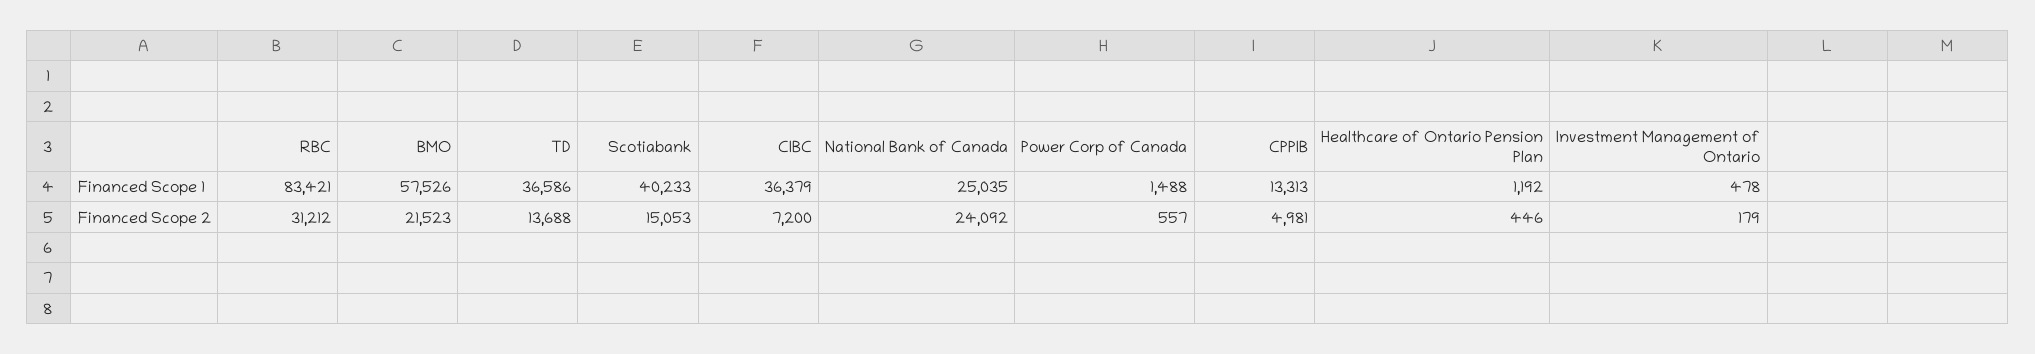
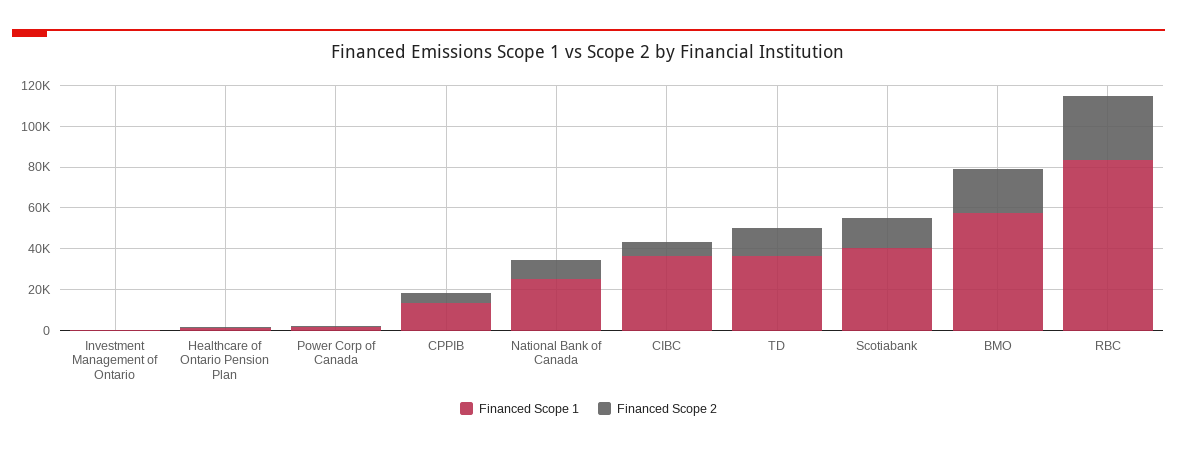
  {
    "Financed Scope 1": {
      "RBC": 83421,
      "BMO": 57526,
      "TD": 36586,
      "Scotiabank": 40233,
      "CIBC": 36379,
      "National Bank of Canada": 25035,
      "Power Corp of Canada": 1488,
      "CPPIB": 13313,
      "Healthcare of Ontario Pension Plan": 1192,
      "Investment Management of Ontario": 478
    },
    "Financed Scope 2": {
      "RBC": 31212,
      "BMO": 21523,
      "TD": 13688,
      "Scotiabank": 15053,
      "CIBC": 7200,
-     "National Bank of Canada": 24092,
+     "National Bank of Canada": 10000,
      "Power Corp of Canada": 557,
      "CPPIB": 4981,
      "Healthcare of Ontario Pension Plan": 446,
      "Investment Management of Ontario": 179
    }
  }

